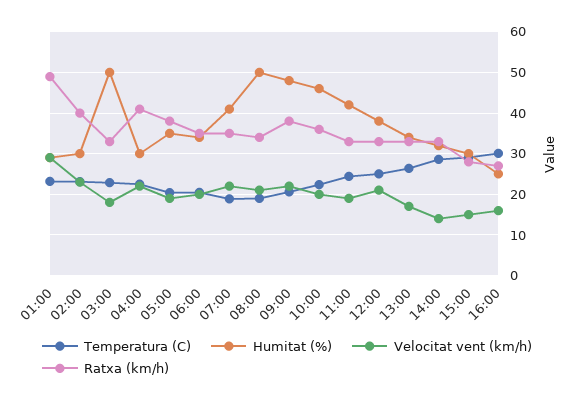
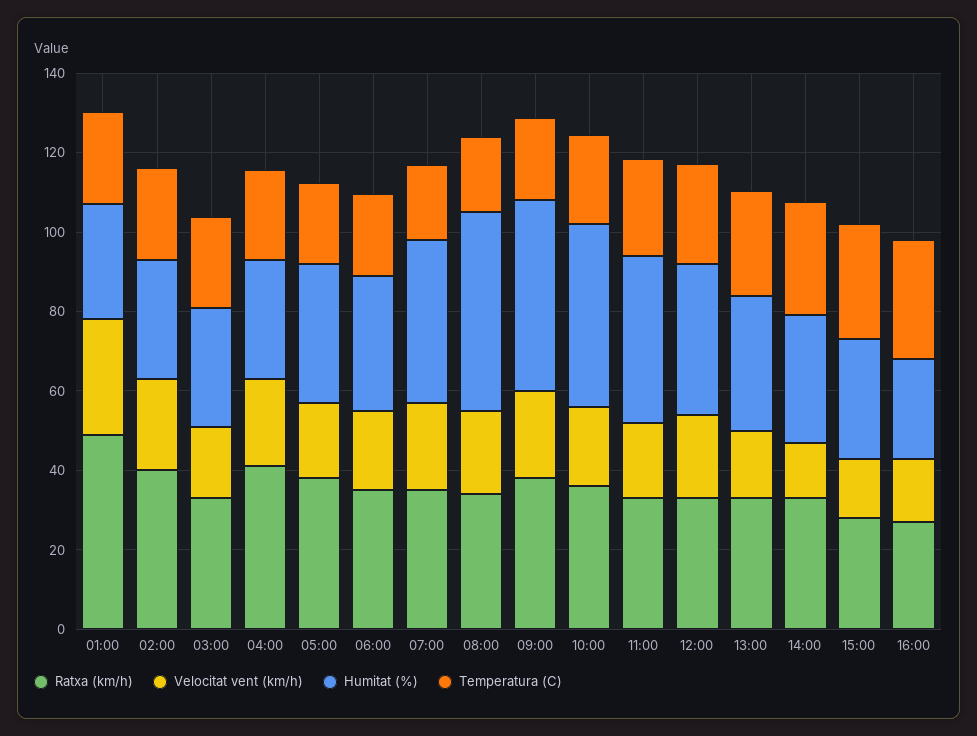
  {
    "Temperatura (C)": {
      "01:00": 24,
      "02:00": 24,
      "03:00": 22,
      "04:00": 22,
      "05:00": 20,
      "06:00": 20,
      "07:00": 18,
      "08:00": 20,
      "09:00": 20,
      "10:00": 22,
      "11:00": 24,
      "12:00": 26,
      "13:00": 26,
      "14:00": 28,
      "15:00": 30,
      "16:00": 30
    },
    "Humitat (%)": {
      "01:00": 30,
      "02:00": 30,
-     "03:00": 50,
+     "03:00": 30,
      "04:00": 30,
      "05:00": 36,
      "06:00": 34,
      "07:00": 42,
      "08:00": 50,
      "09:00": 48,
      "10:00": 46,
      "11:00": 42,
      "12:00": 38,
      "13:00": 34,
      "14:00": 32,
      "15:00": 30,
      "16:00": 26
    },
    "Velocitat vent (km/h)": {
      "01:00": 30,
      "02:00": 24,
      "03:00": 18,
      "04:00": 22,
      "05:00": 20,
      "06:00": 20,
      "07:00": 22,
      "08:00": 22,
      "09:00": 22,
      "10:00": 20,
      "11:00": 20,
      "12:00": 22,
      "13:00": 18,
      "14:00": 14,
      "15:00": 16,
      "16:00": 16
    },
    "Ratxa (km/h)": {
      "01:00": 50,
      "02:00": 40,
      "03:00": 34,
      "04:00": 42,
      "05:00": 38,
      "06:00": 36,
      "07:00": 36,
      "08:00": 34,
      "09:00": 38,
      "10:00": 36,
      "11:00": 34,
      "12:00": 34,
      "13:00": 34,
      "14:00": 34,
      "15:00": 28,
      "16:00": 28
    }
  }

